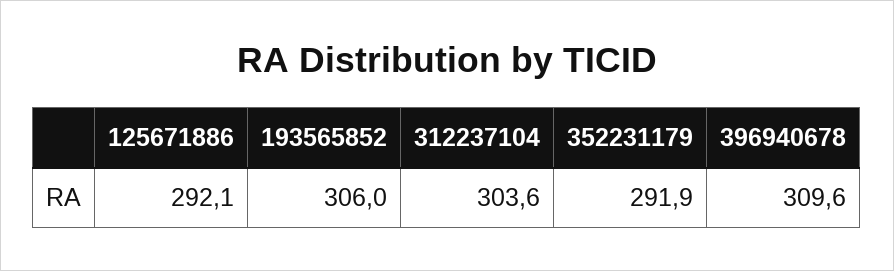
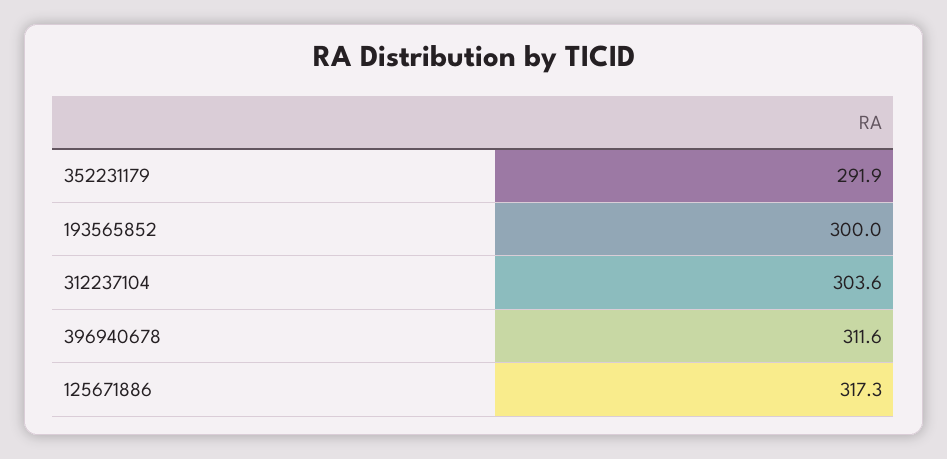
  {
-   "125671886": 292.1,
+   "125671886": 317.3,
-   "193565852": 306,
+   "193565852": 300,
    "312237104": 303.6,
    "352231179": 291.9,
-   "396940678": 309.6
+   "396940678": 311.6
  }

